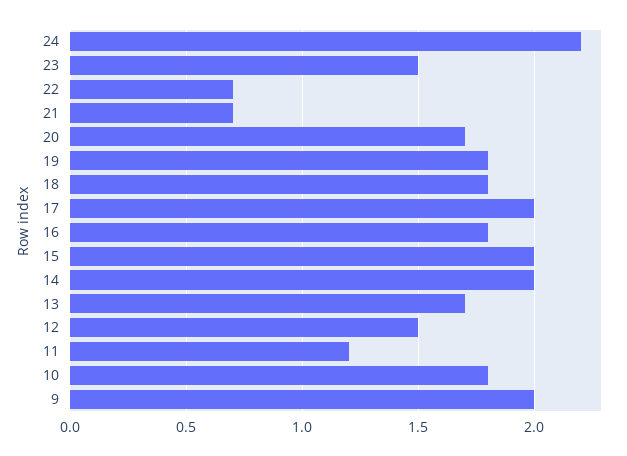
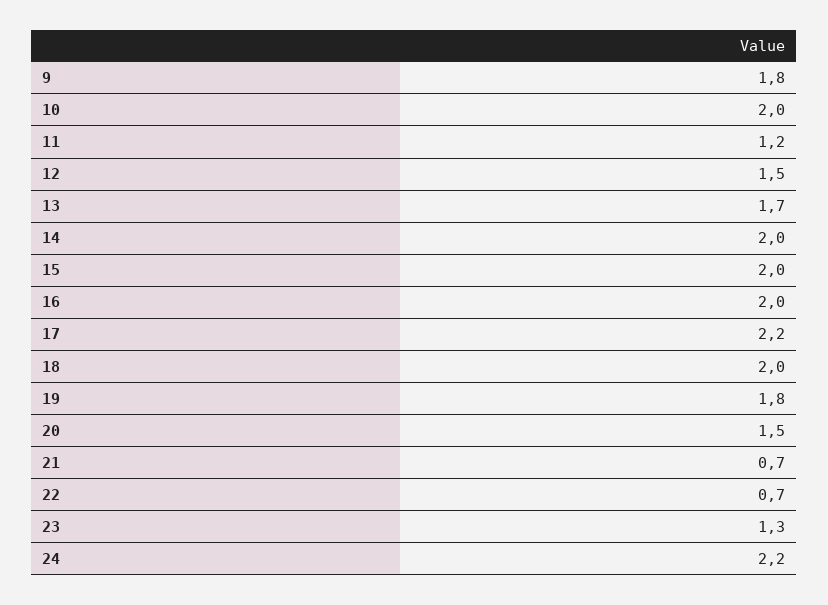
  {
    "24": 2.2,
-   "23": 1.5,
+   "23": 1.3,
    "22": 0.7,
    "21": 0.7,
-   "20": 1.7,
+   "20": 1.5,
    "19": 1.8,
-   "18": 1.8,
+   "18": 2,
-   "17": 2,
+   "17": 2.2,
-   "16": 1.8,
+   "16": 2,
    "15": 2,
    "14": 2,
    "13": 1.7,
    "12": 1.5,
    "11": 1.2,
-   "10": 1.8,
+   "10": 2,
-   "9": 2
+   "9": 1.8
  }

